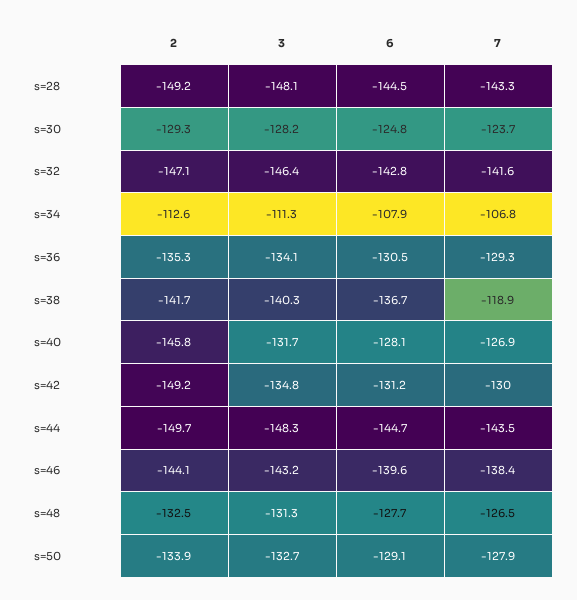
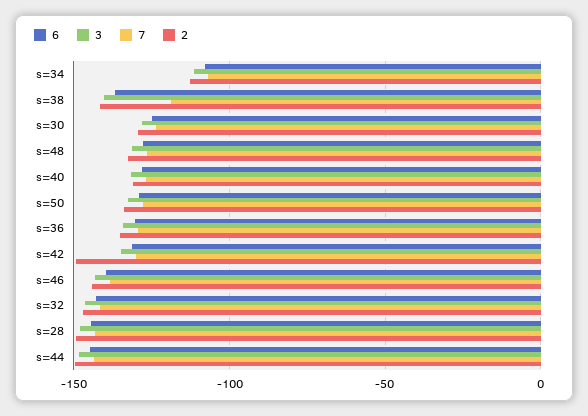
  {
    "2": {
      "s=28": -149.2,
      "s=30": -129.3,
      "s=32": -147.1,
      "s=34": -112.6,
      "s=36": -135.3,
      "s=38": -141.7,
-     "s=40": -145.8,
+     "s=40": -130,
      "s=42": -149.2,
      "s=44": -149.7,
      "s=46": -144.1,
      "s=48": -132.5,
      "s=50": -133.9
    },
    "3": {
      "s=28": -148.1,
      "s=30": -128.2,
      "s=32": -146.4,
      "s=34": -111.3,
      "s=36": -134.1,
      "s=38": -140.3,
      "s=40": -131.7,
      "s=42": -134.8,
      "s=44": -148.3,
      "s=46": -143.2,
      "s=48": -131.3,
      "s=50": -132.7
    },
    "6": {
      "s=28": -144.5,
      "s=30": -124.8,
      "s=32": -142.8,
      "s=34": -107.9,
      "s=36": -130.5,
      "s=38": -136.7,
      "s=40": -128.1,
      "s=42": -131.2,
      "s=44": -144.7,
      "s=46": -139.6,
      "s=48": -127.7,
      "s=50": -129.1
    },
    "7": {
      "s=28": -143.3,
      "s=30": -123.7,
      "s=32": -141.6,
      "s=34": -106.8,
      "s=36": -129.3,
      "s=38": -118.9,
      "s=40": -126.9,
      "s=42": -130,
      "s=44": -143.5,
      "s=46": -138.4,
      "s=48": -126.5,
      "s=50": -127.9
    }
  }

